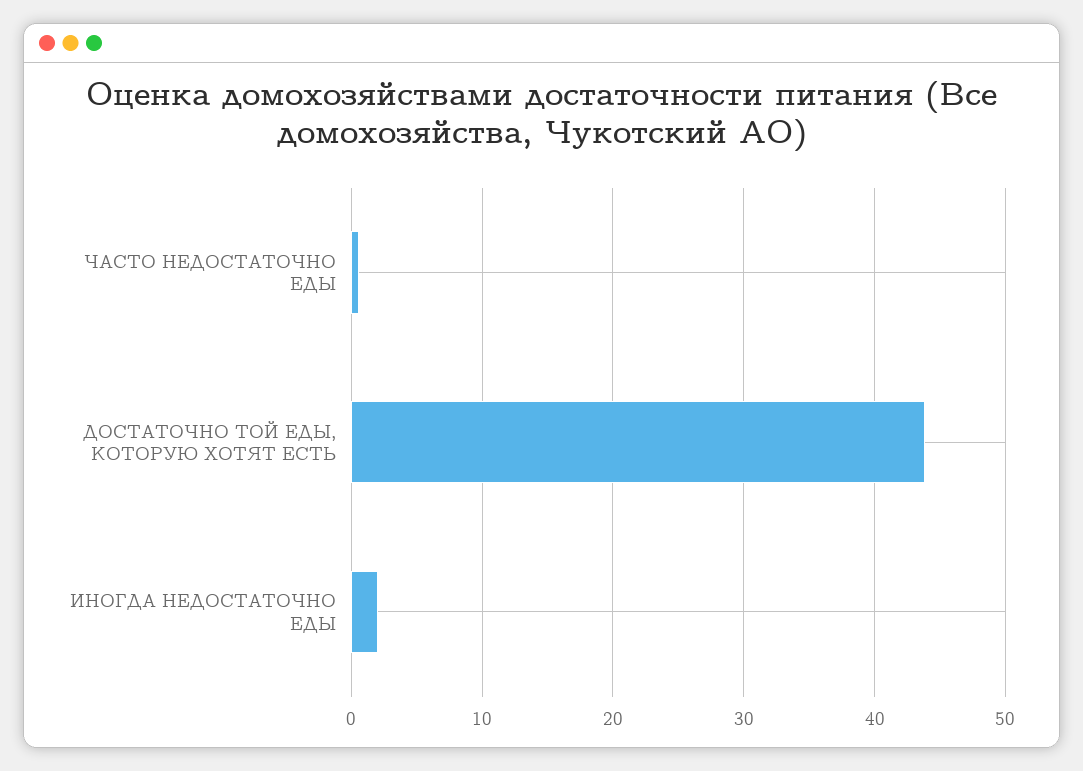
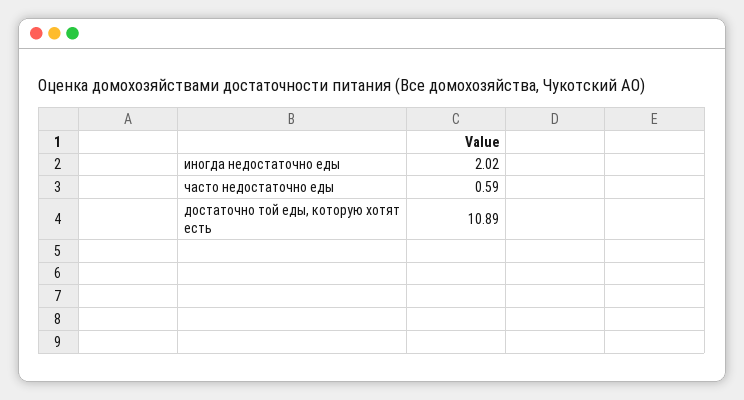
  {
    "ЧАСТО НЕДОСТАТОЧНО ЕДЫ": 0.59,
-   "ДОСТАТОЧНО ТОЙ ЕДЫ, КОТОРУЮ ХОТЯТ ЕСТЬ": 44,
+   "ДОСТАТОЧНО ТОЙ ЕДЫ, КОТОРУЮ ХОТЯТ ЕСТЬ": 10.89,
    "ИНОГДА НЕДОСТАТОЧНО ЕДЫ": 2.02
  }

